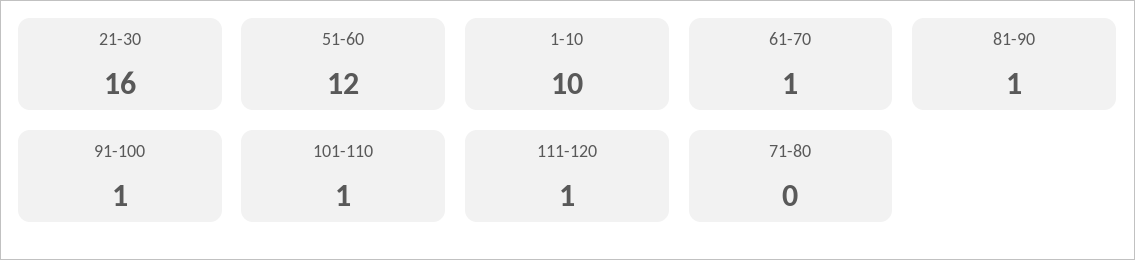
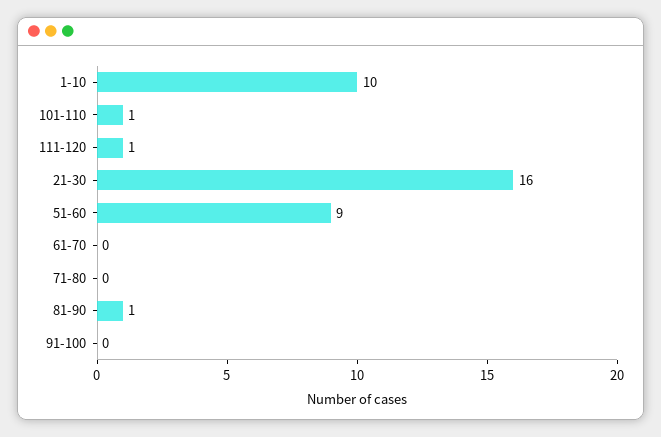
  {
    "21-30": 16,
-   "51-60": 12,
+   "51-60": 9,
    "1-10": 10,
-   "61-70": 1,
+   "61-70": 0,
    "81-90": 1,
-   "91-100": 1,
+   "91-100": 0,
    "101-110": 1,
    "111-120": 1,
    "71-80": 0
  }

